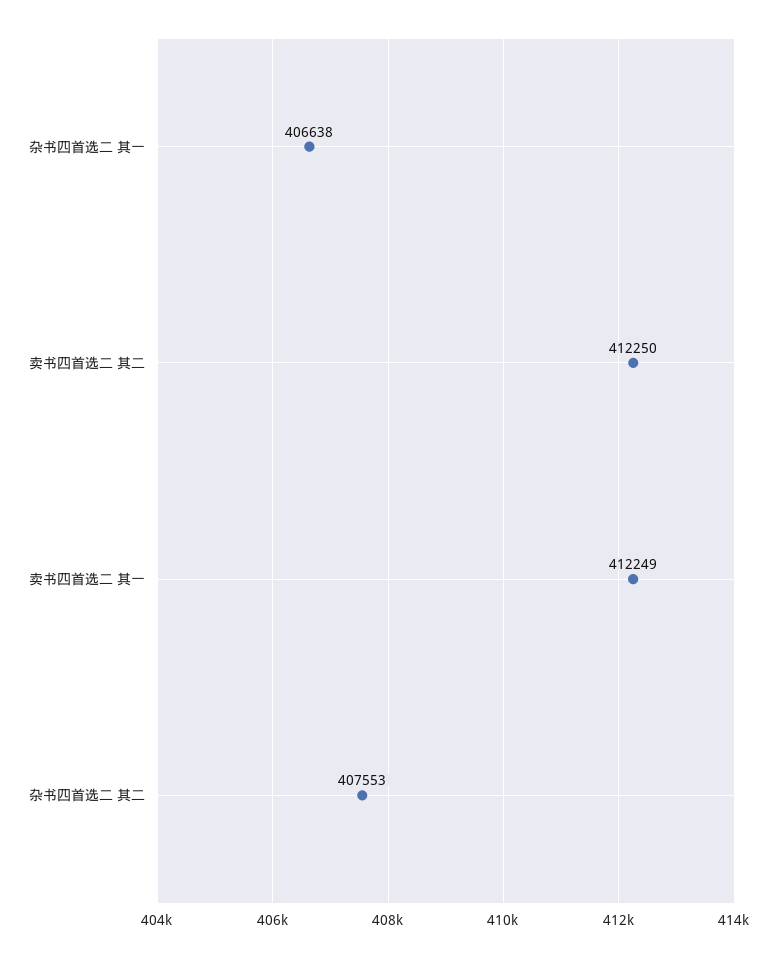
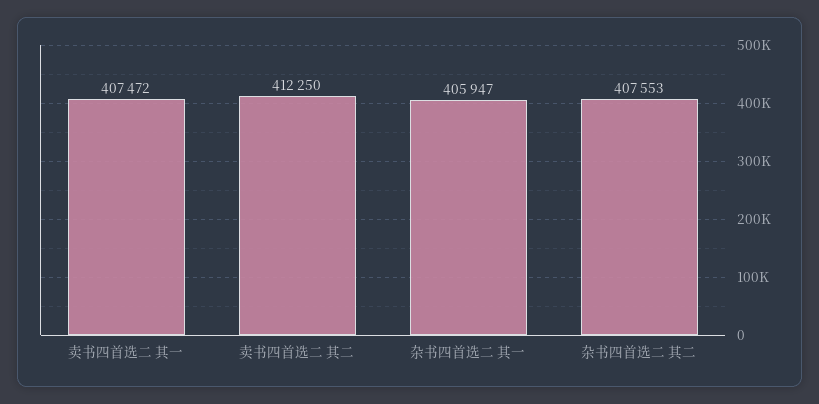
  {
-   "杂书四首选二 其一": 406638,
+   "杂书四首选二 其一": 405947,
    "卖书四首选二 其二": 412250,
-   "卖书四首选二 其一": 412249,
+   "卖书四首选二 其一": 407472,
    "杂书四首选二 其二": 407553
  }

